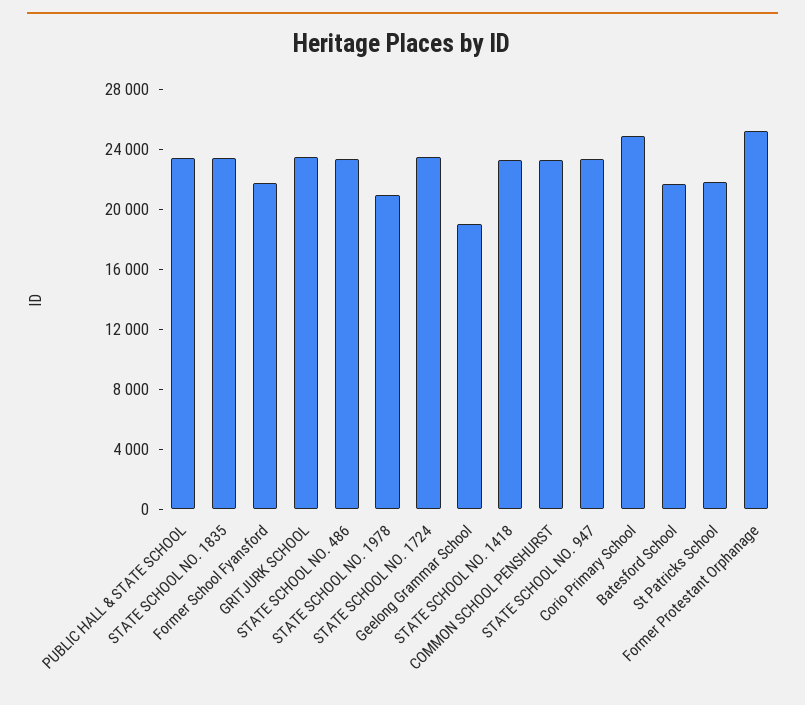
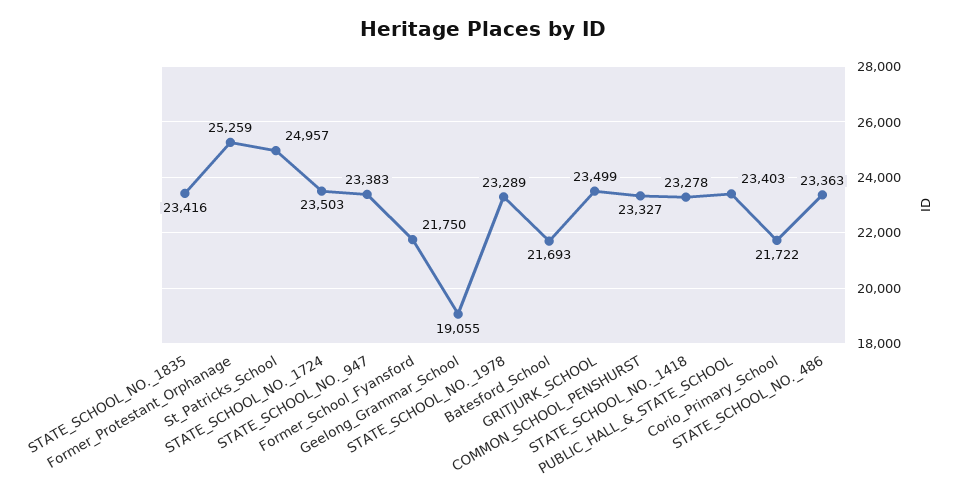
  {
    "PUBLIC HALL & STATE SCHOOL": 23403,
    "STATE SCHOOL NO. 1835": 23416,
    "Former School Fyansford": 21750,
    "GRITJURK SCHOOL": 23499,
    "STATE SCHOOL NO. 486": 23363,
-   "STATE SCHOOL NO. 1978": 21000,
+   "STATE SCHOOL NO. 1978": 23289,
    "STATE SCHOOL NO. 1724": 23503,
    "Geelong Grammar School": 19055,
    "STATE SCHOOL NO. 1418": 23278,
    "COMMON SCHOOL PENSHURST": 23327,
    "STATE SCHOOL NO. 947": 23383,
-   "Corio Primary School": 25000,
+   "Corio Primary School": 21722,
    "Batesford School": 21693,
-   "St Patricks School": 22000,
+   "St Patricks School": 24957,
    "Former Protestant Orphanage": 25259
  }

